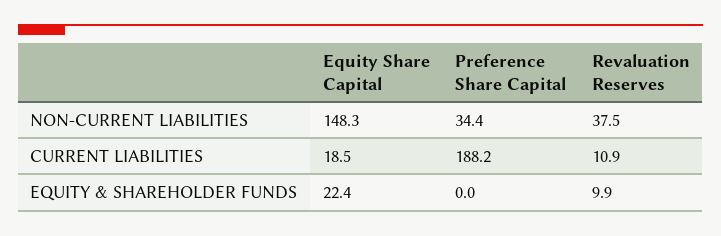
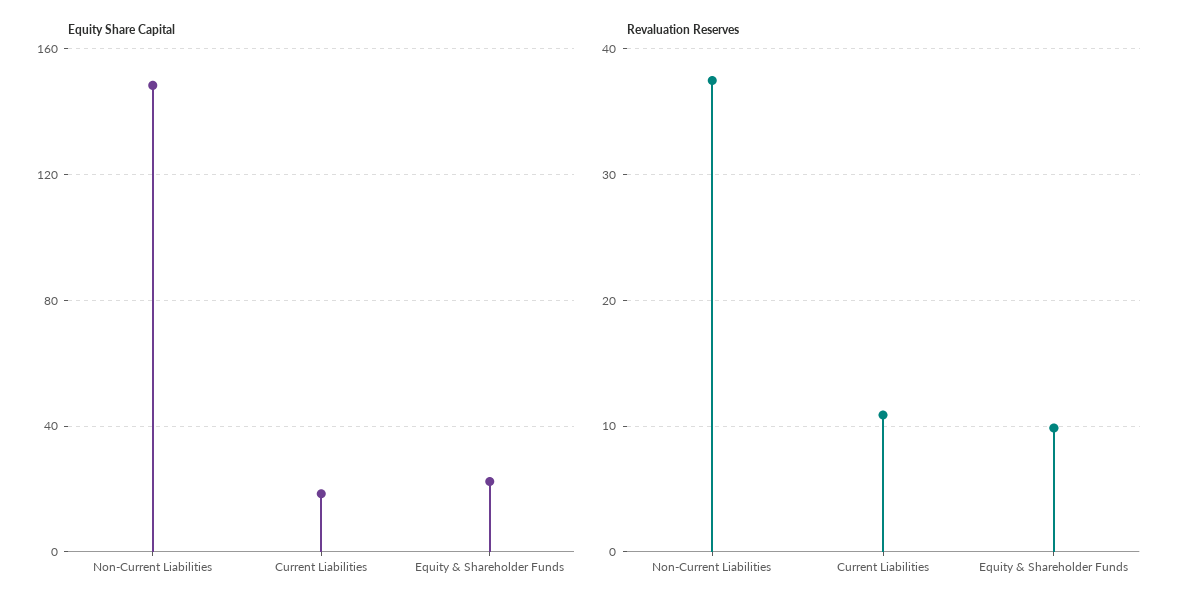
  {
    "Equity Share Capital": {
      "NON-CURRENT LIABILITIES": 148.3,
      "CURRENT LIABILITIES": 18.5,
      "EQUITY & SHAREHOLDER FUNDS": 22.4
    },
-   "Preference Share Capital": {
-     "NON-CURRENT LIABILITIES": 34.4,
-     "CURRENT LIABILITIES": 188.2,
-     "EQUITY & SHAREHOLDER FUNDS": 0
-   },
    "Revaluation Reserves": {
      "NON-CURRENT LIABILITIES": 37.5,
      "CURRENT LIABILITIES": 10.9,
      "EQUITY & SHAREHOLDER FUNDS": 9.9
    }
  }

